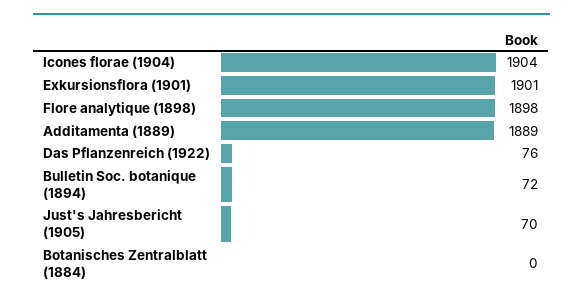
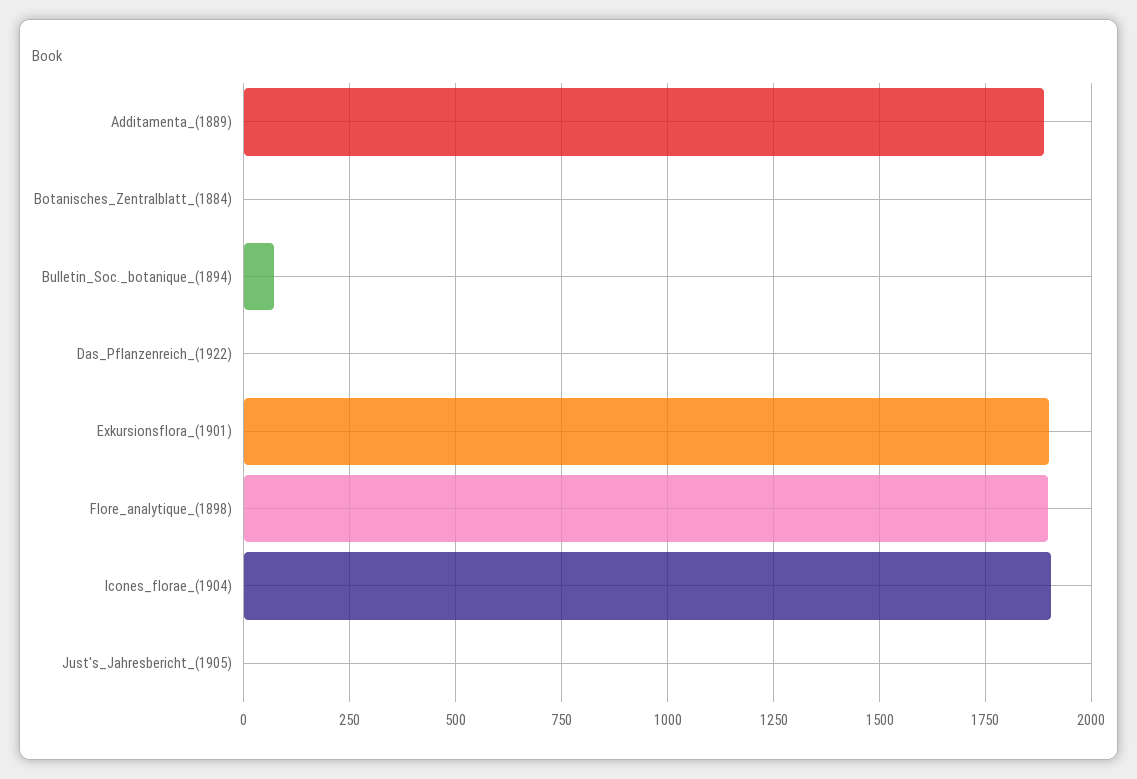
  {
    "Icones florae (1904)": 1904,
    "Exkursionsflora (1901)": 1901,
    "Flore analytique (1898)": 1898,
    "Additamenta (1889)": 1889,
-   "Das Pflanzenreich (1922)": 76,
+   "Das Pflanzenreich (1922)": 0,
    "Bulletin Soc. botanique (1894)": 72,
-   "Just's Jahresbericht (1905)": 70,
+   "Just's Jahresbericht (1905)": 0,
    "Botanisches Zentralblatt (1884)": 0
  }

